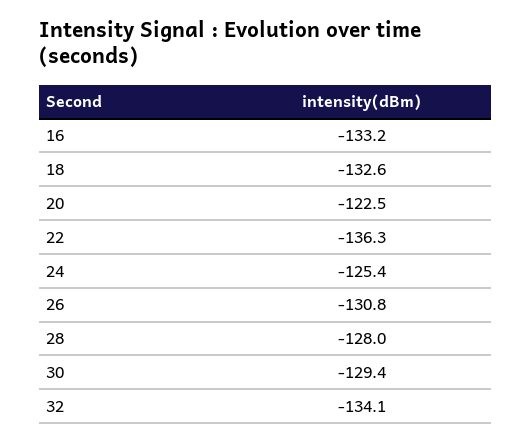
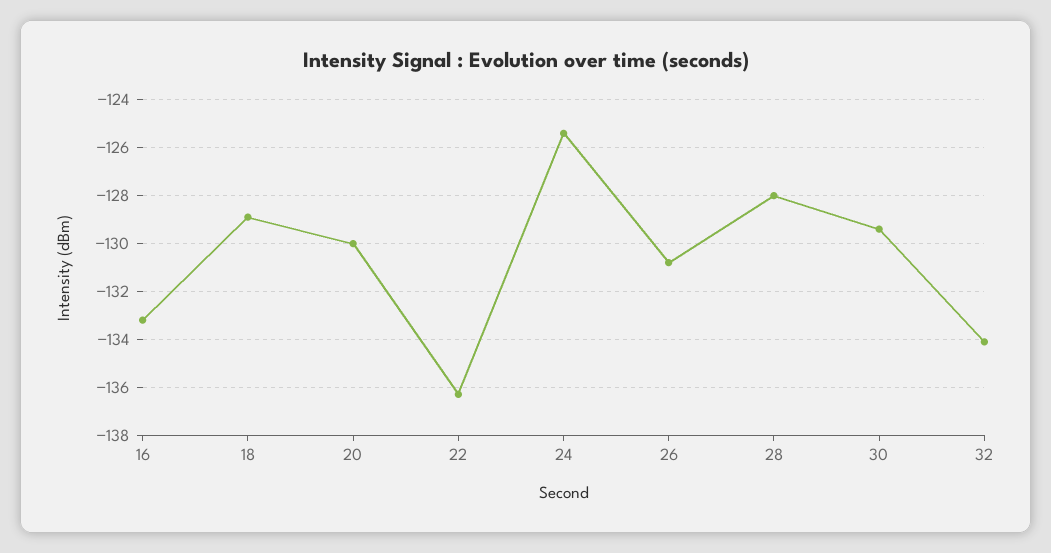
  {
    "16": -133.2,
-   "18": -132.6,
+   "18": -129,
-   "20": -122.5,
+   "20": -130,
    "22": -136.3,
    "24": -125.4,
    "26": -130.8,
    "28": -128,
    "30": -129.4,
    "32": -134.1
  }

